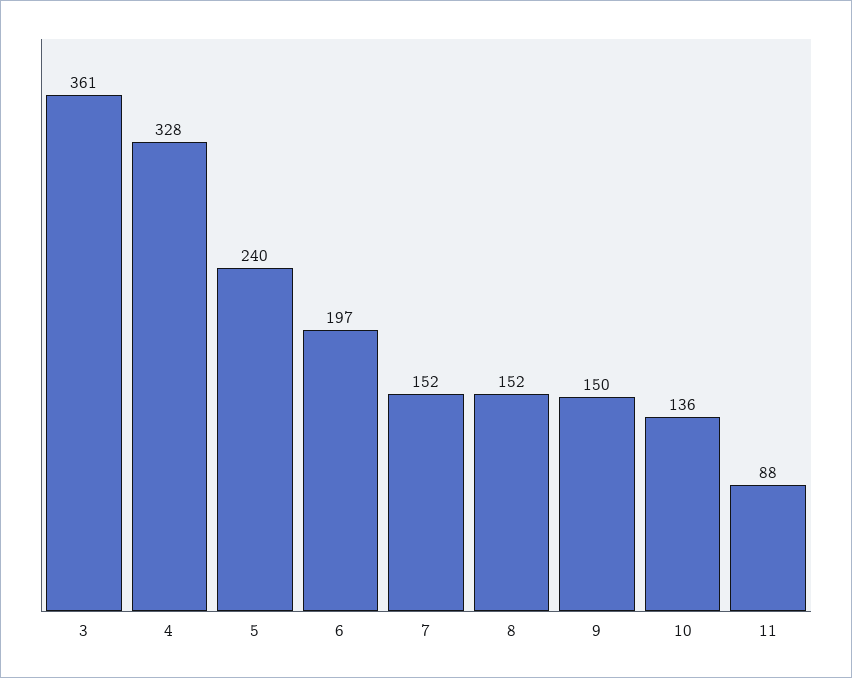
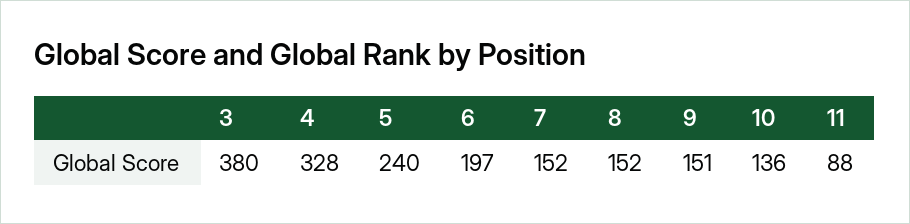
  {
-   "3": 361,
+   "3": 380,
    "4": 328,
    "5": 240,
    "6": 197,
    "7": 152,
    "8": 152,
-   "9": 150,
+   "9": 151,
    "10": 136,
    "11": 88
  }

